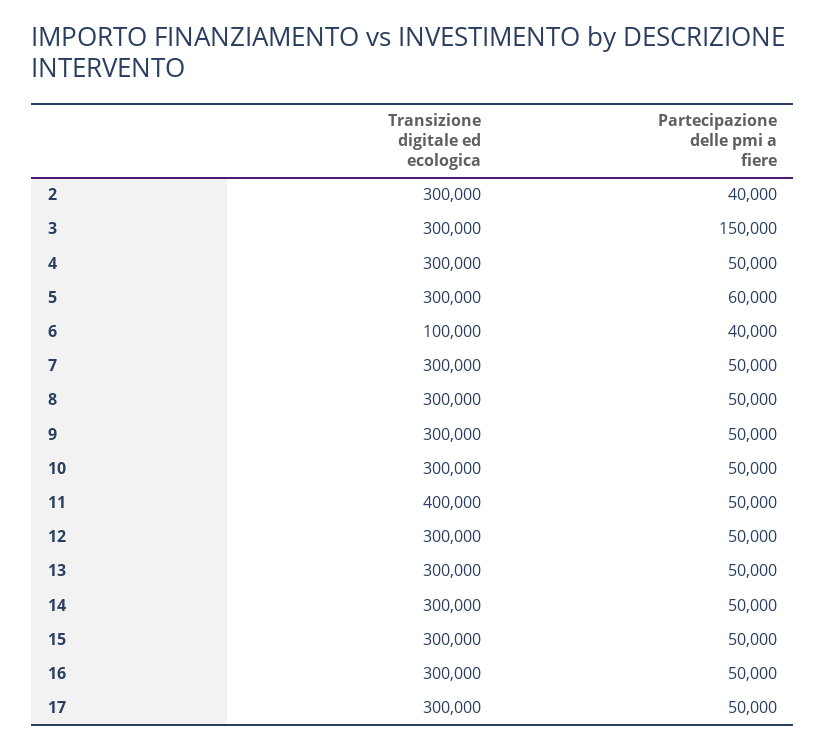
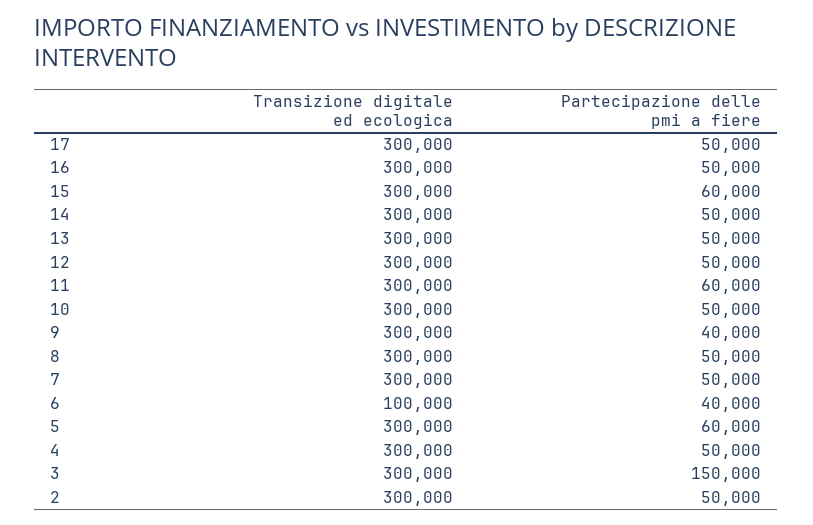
  {
    "Transizione digitale ed ecologica": {
      "2": 300000,
      "3": 300000,
      "4": 300000,
      "5": 300000,
      "6": 100000,
      "7": 300000,
      "8": 300000,
      "9": 300000,
      "10": 300000,
-     "11": 400000,
+     "11": 300000,
      "12": 300000,
      "13": 300000,
      "14": 300000,
      "15": 300000,
      "16": 300000,
      "17": 300000
    },
    "Partecipazione delle pmi a fiere": {
-     "2": 40000,
+     "2": 50000,
      "3": 150000,
      "4": 50000,
      "5": 60000,
      "6": 40000,
      "7": 50000,
      "8": 50000,
-     "9": 50000,
+     "9": 40000,
      "10": 50000,
-     "11": 50000,
+     "11": 60000,
      "12": 50000,
      "13": 50000,
      "14": 50000,
-     "15": 50000,
+     "15": 60000,
      "16": 50000,
      "17": 50000
    }
  }

